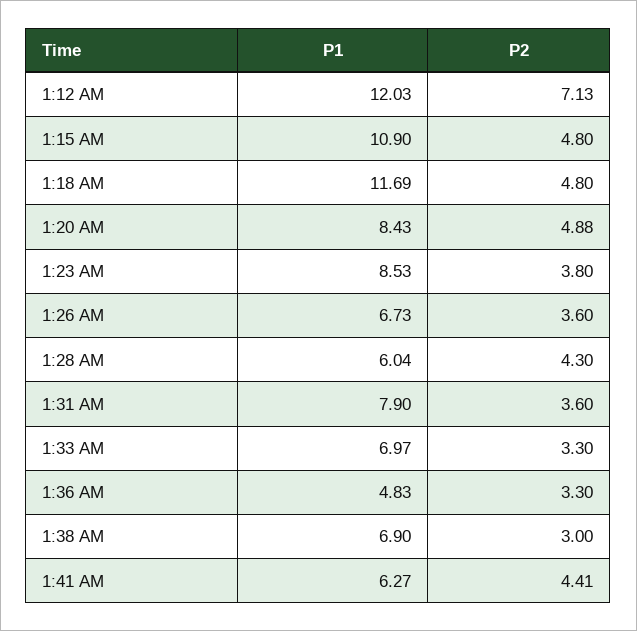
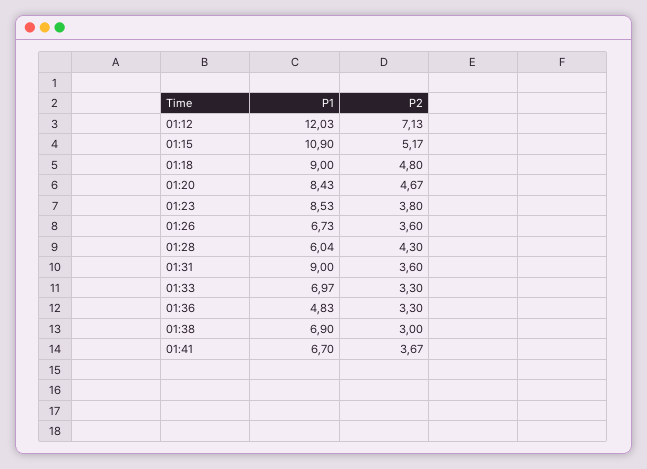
  {
    "P1": {
      "1:12 AM": 12.03,
      "1:15 AM": 10.9,
-     "1:18 AM": 11.69,
+     "1:18 AM": 9,
      "1:20 AM": 8.43,
      "1:23 AM": 8.53,
      "1:26 AM": 6.73,
      "1:28 AM": 6.04,
-     "1:31 AM": 7.9,
+     "1:31 AM": 9,
      "1:33 AM": 6.97,
      "1:36 AM": 4.83,
      "1:38 AM": 6.9,
-     "1:41 AM": 6.27
+     "1:41 AM": 6.7
    },
    "P2": {
      "1:12 AM": 7.13,
-     "1:15 AM": 4.8,
+     "1:15 AM": 5.17,
      "1:18 AM": 4.8,
-     "1:20 AM": 4.88,
+     "1:20 AM": 4.67,
      "1:23 AM": 3.8,
      "1:26 AM": 3.6,
      "1:28 AM": 4.3,
      "1:31 AM": 3.6,
      "1:33 AM": 3.3,
      "1:36 AM": 3.3,
      "1:38 AM": 3,
-     "1:41 AM": 4.41
+     "1:41 AM": 3.67
    }
  }

